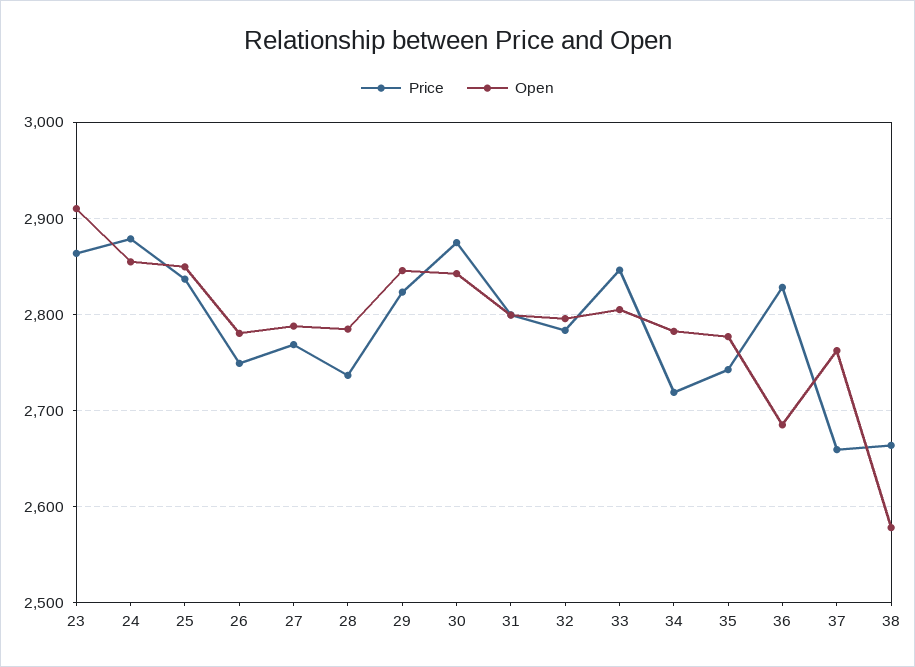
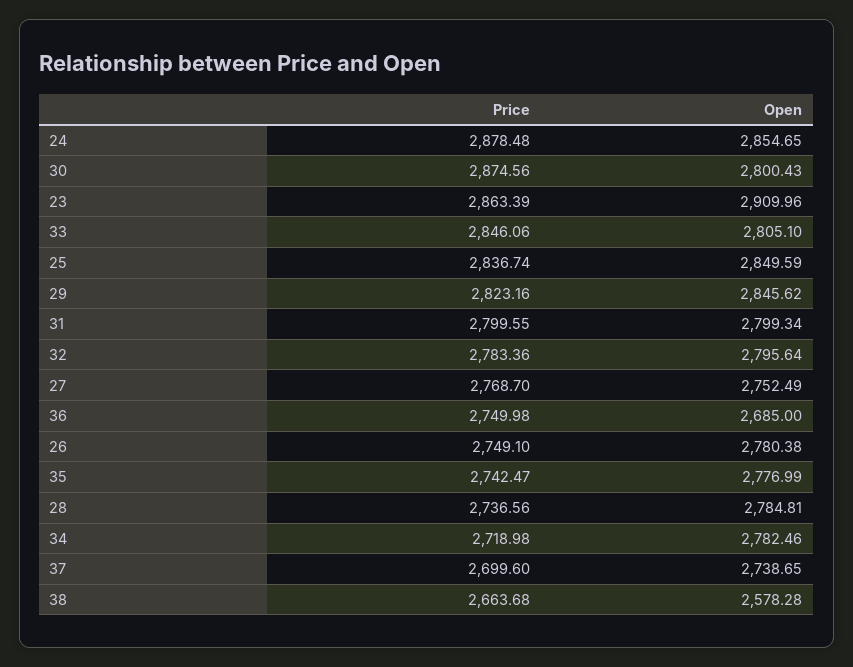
  {
    "Price": {
      "23": 2863.39,
      "24": 2878.48,
      "25": 2836.74,
      "26": 2749.1,
      "27": 2768.7,
      "28": 2736.56,
      "29": 2823.16,
      "30": 2874.56,
      "31": 2799.55,
      "32": 2783.36,
      "33": 2846.06,
      "34": 2718.98,
      "35": 2742.47,
-     "36": 2830,
+     "36": 2749.98,
-     "37": 2660,
+     "37": 2699.6,
      "38": 2663.68
    },
    "Open": {
      "23": 2909.96,
      "24": 2854.65,
      "25": 2849.59,
      "26": 2780.38,
-     "27": 2790,
+     "27": 2752.49,
      "28": 2784.81,
      "29": 2845.62,
-     "30": 2840,
+     "30": 2800.43,
      "31": 2799.34,
      "32": 2795.64,
      "33": 2805.1,
      "34": 2782.46,
      "35": 2776.99,
      "36": 2685,
-     "37": 2760,
+     "37": 2738.65,
      "38": 2578.28
    }
  }

